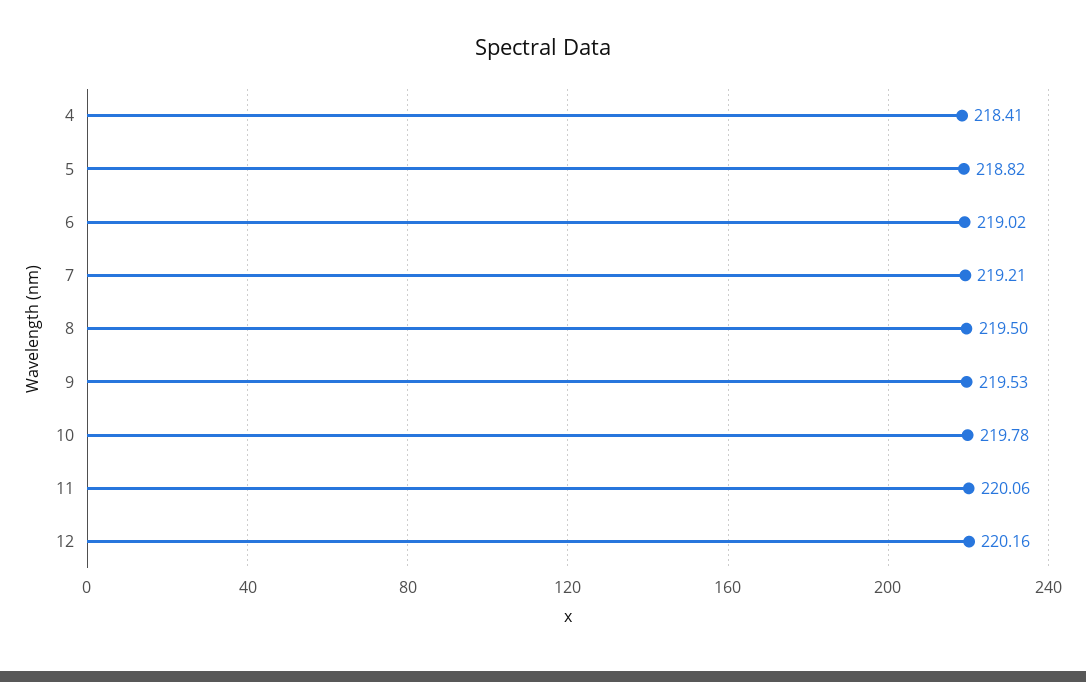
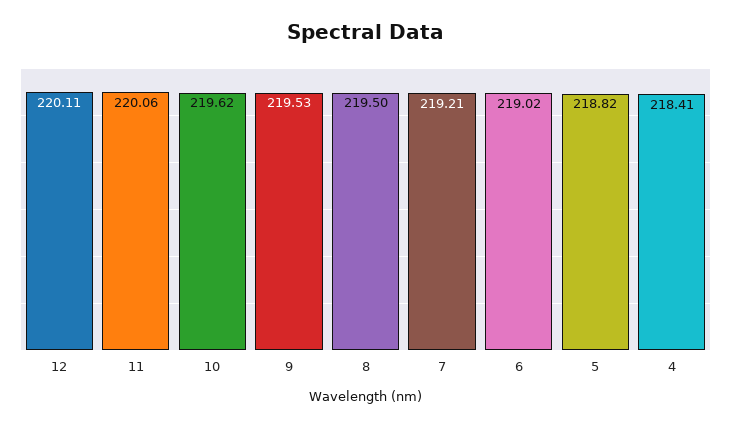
  {
    "4": 218.41,
    "5": 218.82,
    "6": 219.02,
    "7": 219.21,
    "8": 219.5,
    "9": 219.53,
-   "10": 219.78,
+   "10": 219.62,
    "11": 220.06,
-   "12": 220.16
+   "12": 220.11
  }

